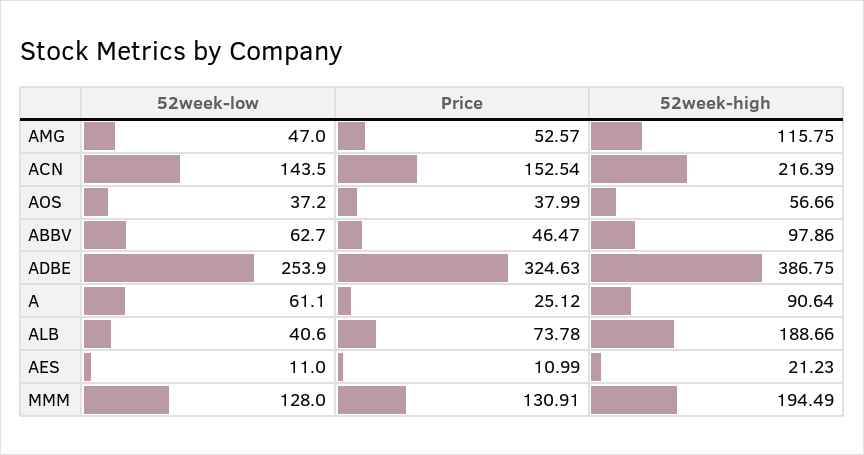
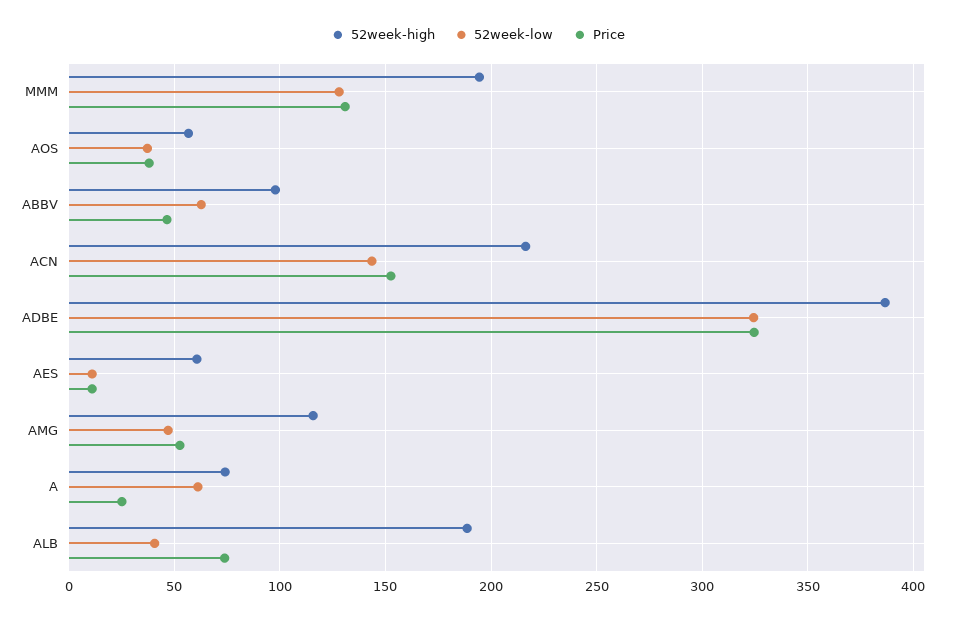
  {
    "52week-low": {
      "AMG": 47,
      "ACN": 143.5,
      "AOS": 37.2,
      "ABBV": 62.7,
-     "ADBE": 253.9,
+     "ADBE": 325,
      "A": 61.1,
      "ALB": 40.6,
      "AES": 11,
      "MMM": 128
    },
    "Price": {
      "AMG": 52.57,
      "ACN": 152.54,
      "AOS": 37.99,
      "ABBV": 46.47,
      "ADBE": 324.63,
      "A": 25.12,
      "ALB": 73.78,
      "AES": 10.99,
      "MMM": 130.91
    },
    "52week-high": {
      "AMG": 115.75,
      "ACN": 216.39,
      "AOS": 56.66,
      "ABBV": 97.86,
      "ADBE": 386.75,
-     "A": 90.64,
+     "A": 75,
      "ALB": 188.66,
-     "AES": 21.23,
+     "AES": 60,
      "MMM": 194.49
    }
  }

